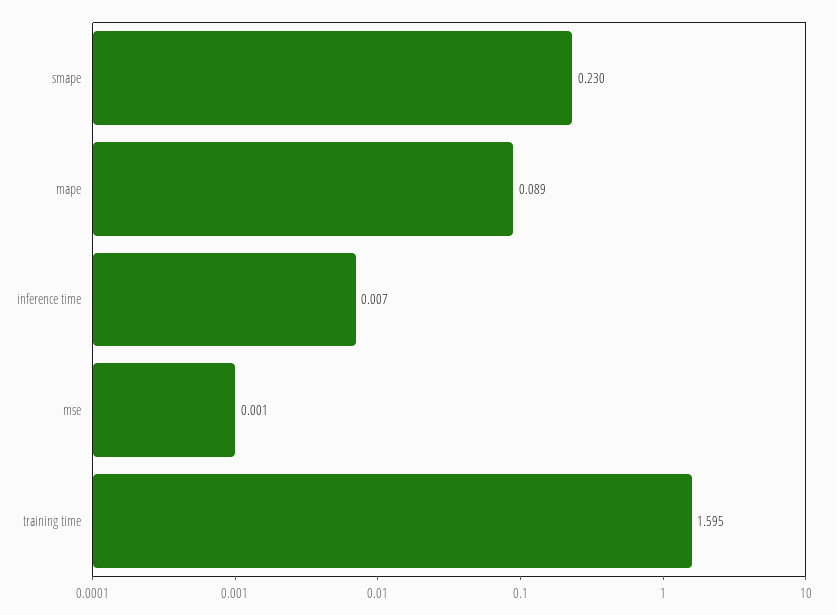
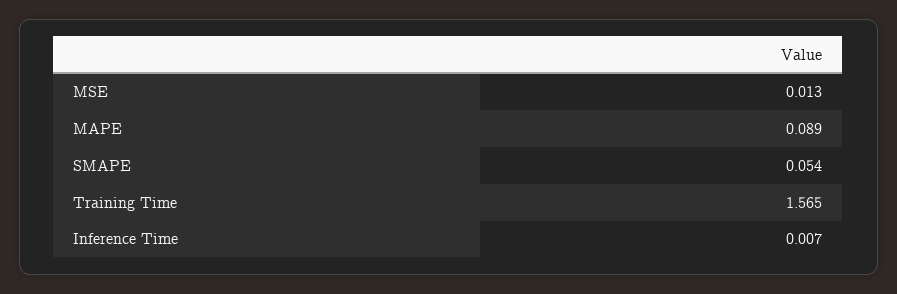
  {
-   "smape": 0.23,
+   "smape": 0.054,
    "mape": 0.089,
    "inference time": 0.007,
-   "mse": 0.001,
+   "mse": 0.013,
-   "training time": 1.595
+   "training time": 1.565
  }

